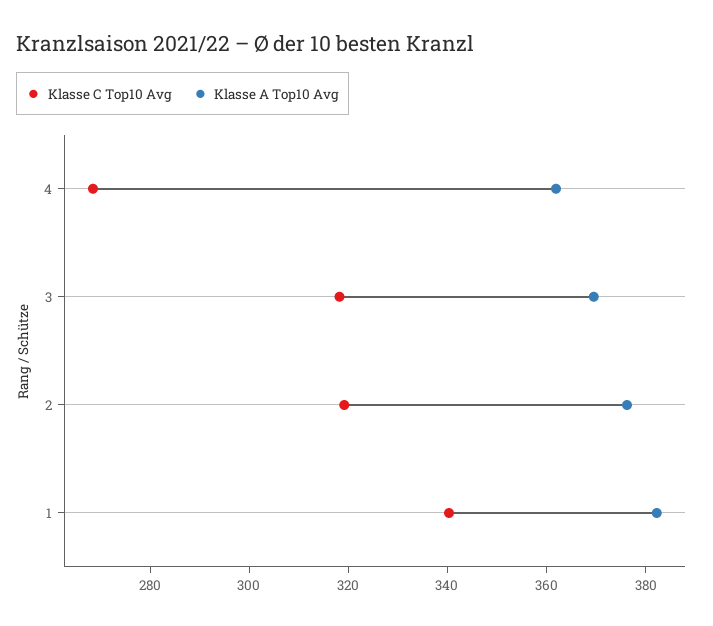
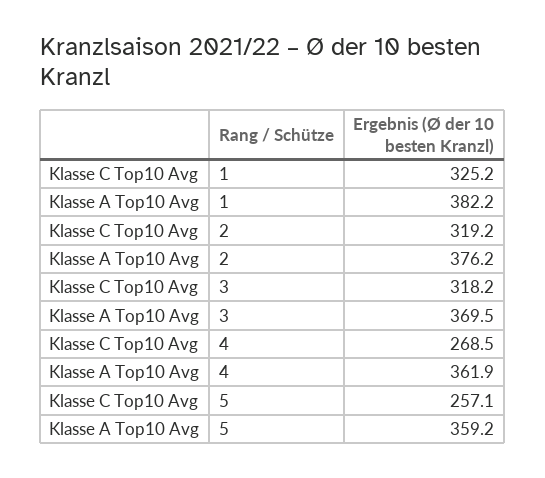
  {
    "Klasse C Top10 Avg": {
      "4": 268.5,
      "3": 318.2,
      "2": 319.2,
-     "1": 340
+     "1": 325.2,
+     "5": 257.1
    },
    "Klasse A Top10 Avg": {
      "4": 361.9,
      "3": 369.5,
      "2": 376.2,
-     "1": 382.2
+     "1": 382.2,
+     "5": 359.2
    }
  }

